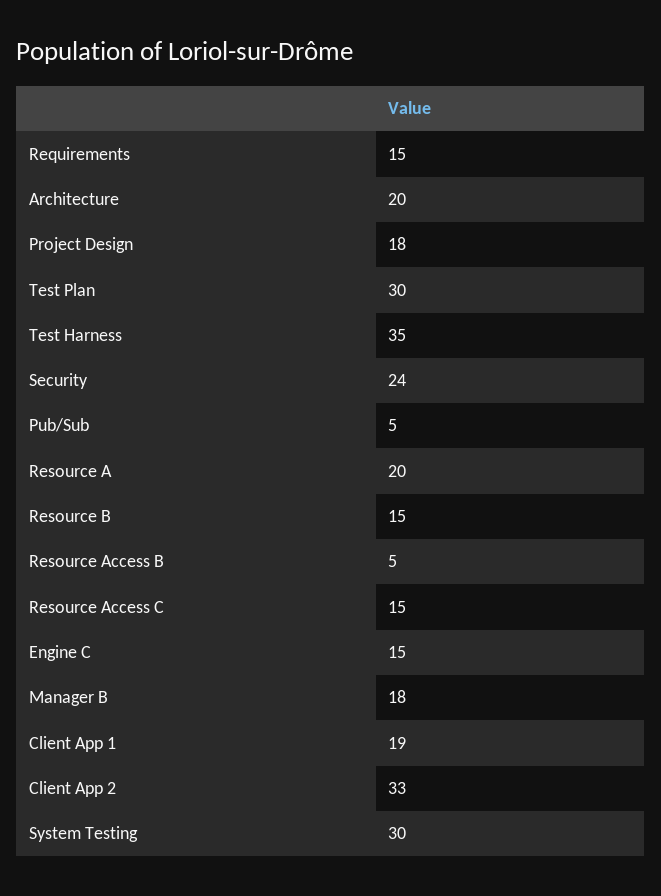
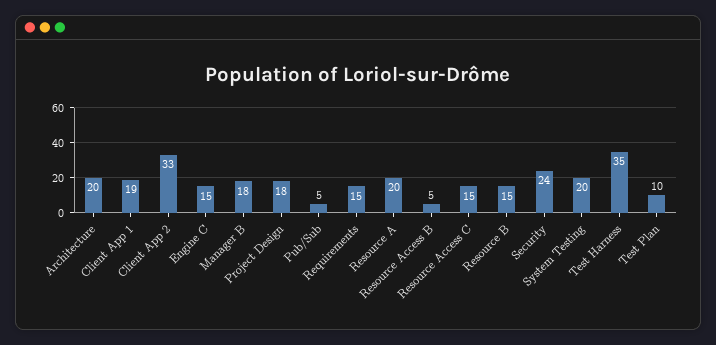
  {
    "Requirements": 15,
    "Architecture": 20,
    "Project Design": 18,
-   "Test Plan": 30,
+   "Test Plan": 10,
    "Test Harness": 35,
    "Security": 24,
    "Pub/Sub": 5,
    "Resource A": 20,
    "Resource B": 15,
    "Resource Access B": 5,
    "Resource Access C": 15,
    "Engine C": 15,
    "Manager B": 18,
    "Client App 1": 19,
    "Client App 2": 33,
-   "System Testing": 30
+   "System Testing": 20
  }

